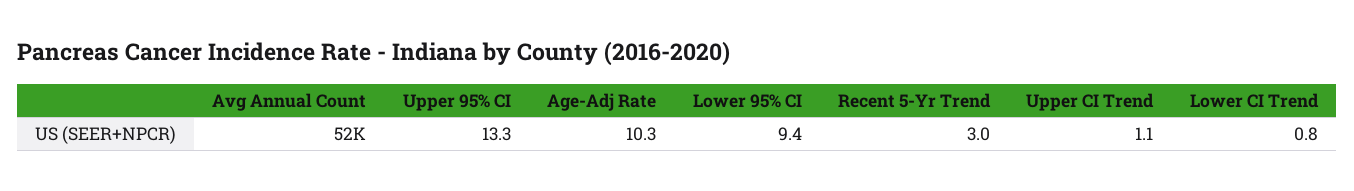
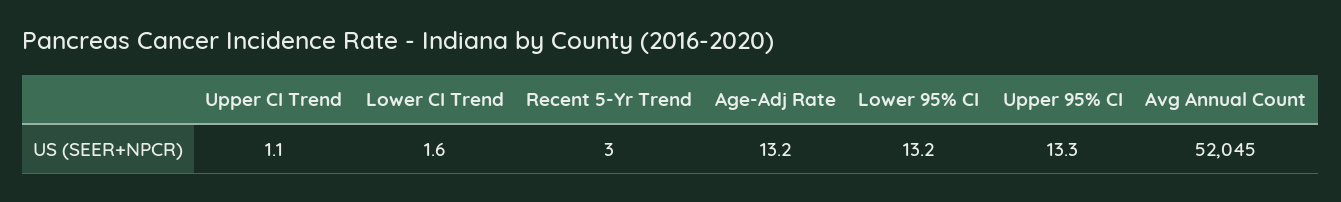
  {
    "Avg Annual Count": 52045,
    "Upper 95% CI": 13.3,
-   "Age-Adj Rate": 10.3,
+   "Age-Adj Rate": 13.2,
-   "Lower 95% CI": 9.4,
+   "Lower 95% CI": 13.2,
    "Recent 5-Yr Trend": 3,
    "Upper CI Trend": 1.1,
-   "Lower CI Trend": 0.8
+   "Lower CI Trend": 1.6
  }

